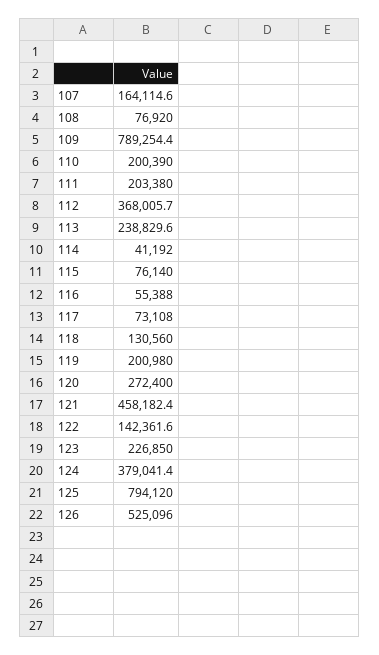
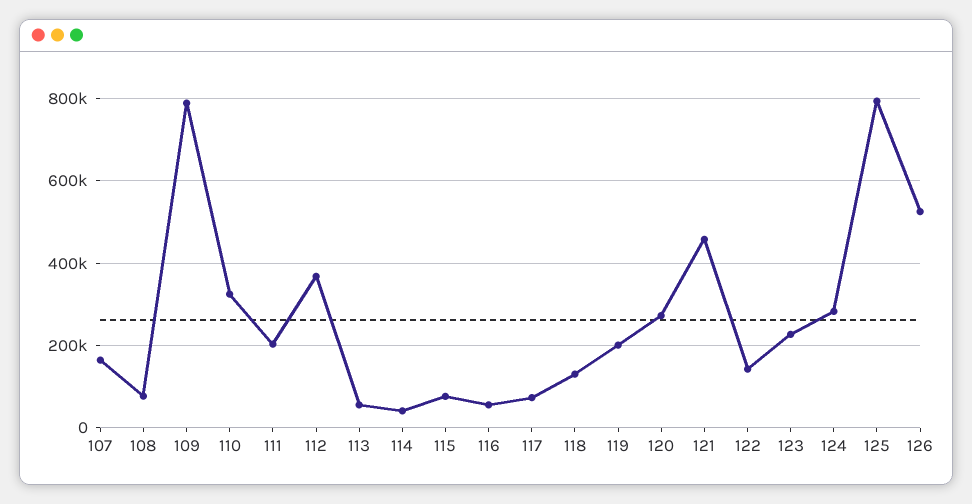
  {
    "107": 164114.6,
    "108": 76920,
    "109": 789254.4,
-   "110": 200390,
+   "110": 320000,
    "111": 203380,
    "112": 368005.7,
-   "113": 238829.6,
+   "113": 60000,
    "114": 41192,
    "115": 76140,
    "116": 55388,
    "117": 73108,
    "118": 130560,
    "119": 200980,
    "120": 272400,
    "121": 458182.4,
    "122": 142361.6,
    "123": 226850,
-   "124": 379041.4,
+   "124": 280000,
    "125": 794120,
    "126": 525096
  }

